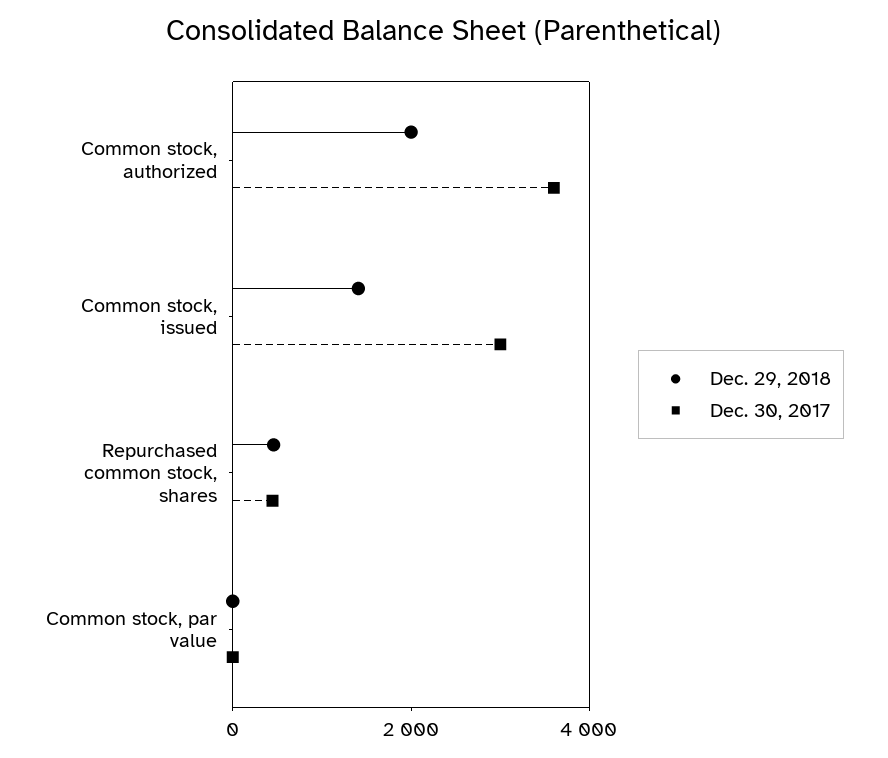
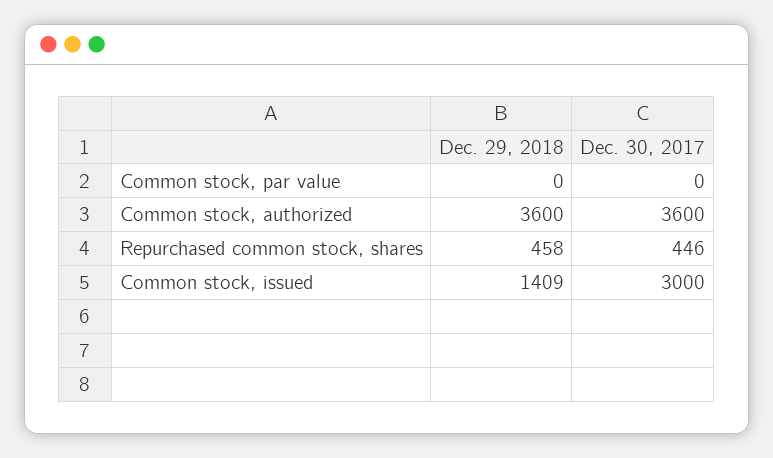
  {
    "Dec. 29, 2018": {
-     "Common stock, authorized": 2000,
+     "Common stock, authorized": 3600,
      "Common stock, issued": 1409,
      "Repurchased common stock, shares": 458,
      "Common stock, par value": 0
    },
    "Dec. 30, 2017": {
      "Common stock, authorized": 3600,
      "Common stock, issued": 3000,
      "Repurchased common stock, shares": 446,
      "Common stock, par value": 0
    }
  }

